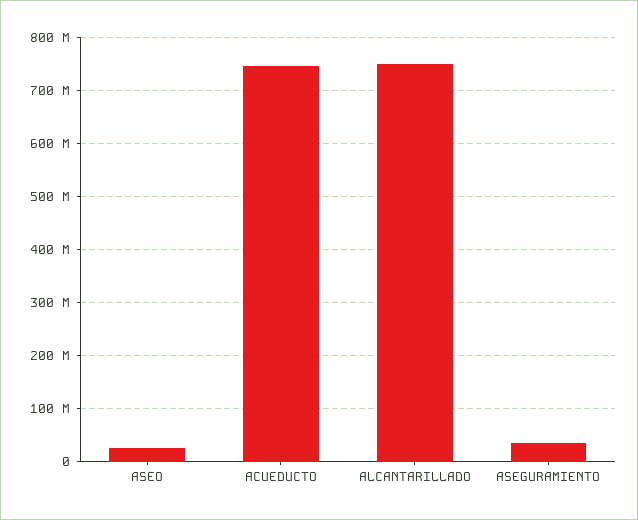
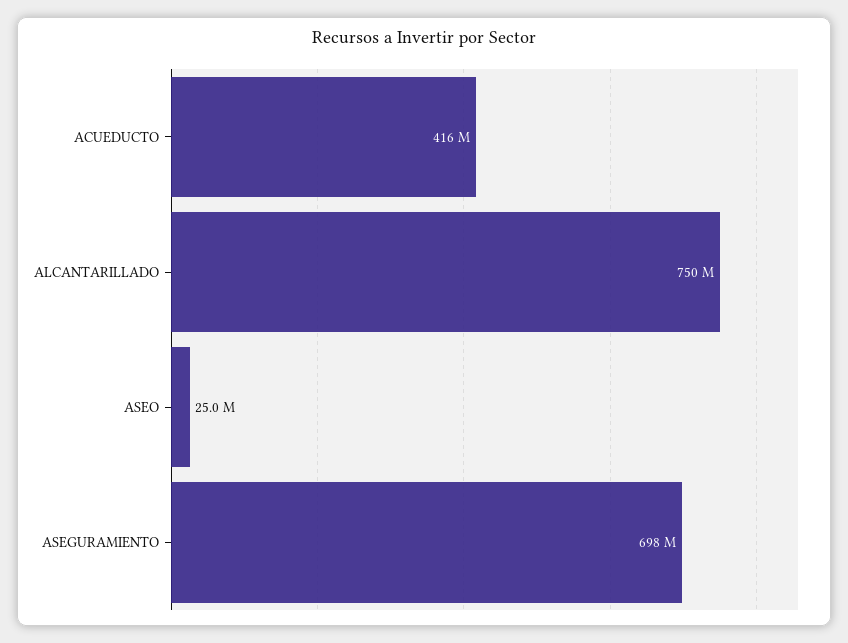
  {
    "ASEO": 25000000,
-   "ACUEDUCTO": 740000000,
+   "ACUEDUCTO": 416000000,
    "ALCANTARILLADO": 750000000,
-   "ASEGURAMIENTO": 40000000
+   "ASEGURAMIENTO": 698000000
  }

